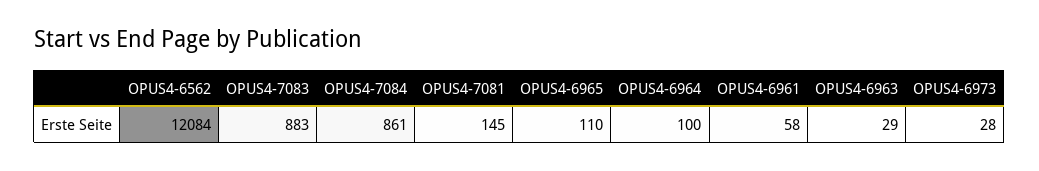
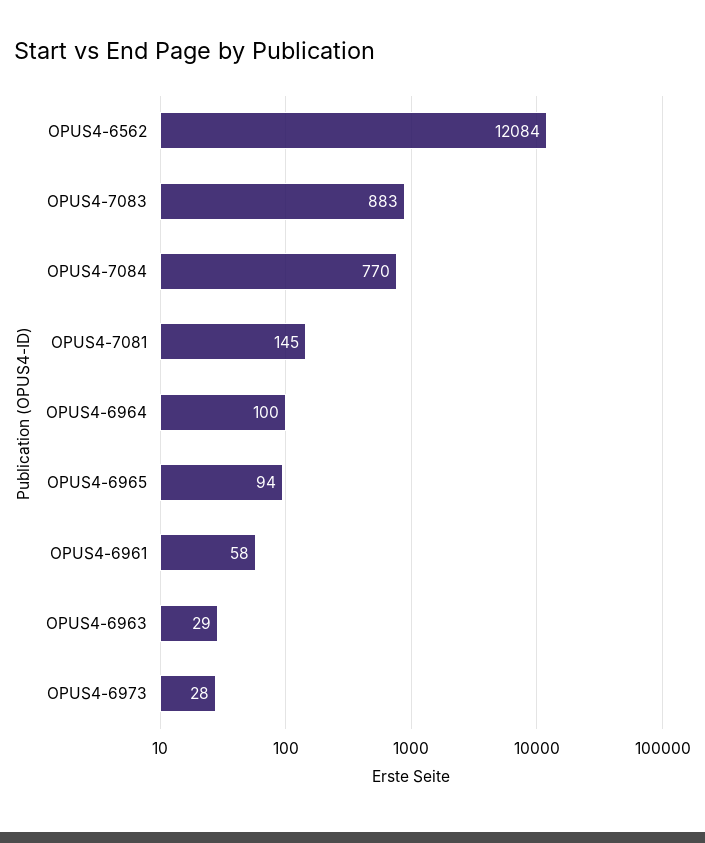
  {
    "OPUS4-6562": 12084,
    "OPUS4-7083": 883,
-   "OPUS4-7084": 861,
+   "OPUS4-7084": 770,
    "OPUS4-7081": 145,
-   "OPUS4-6965": 110,
+   "OPUS4-6965": 94,
    "OPUS4-6964": 100,
    "OPUS4-6961": 58,
    "OPUS4-6963": 29,
    "OPUS4-6973": 28
  }

